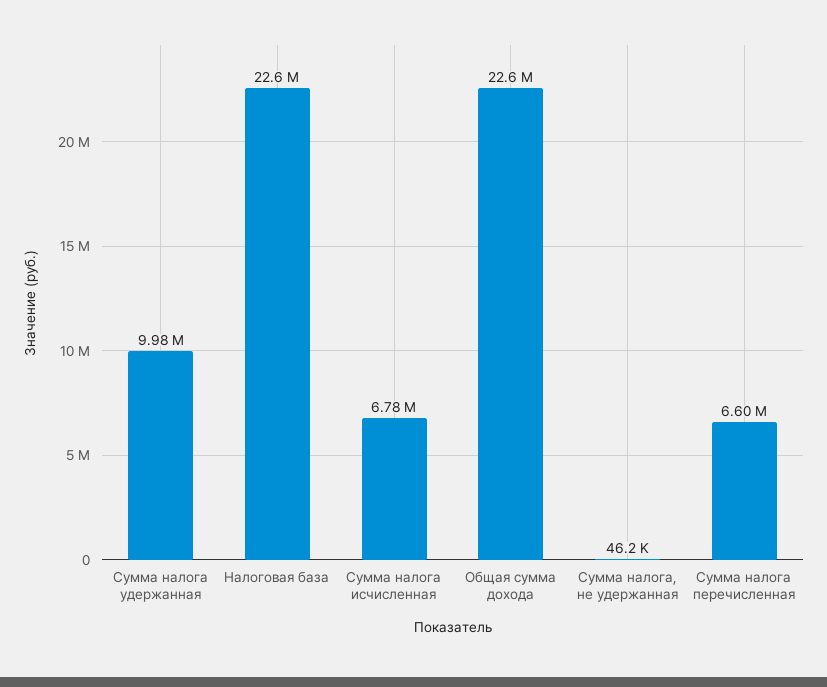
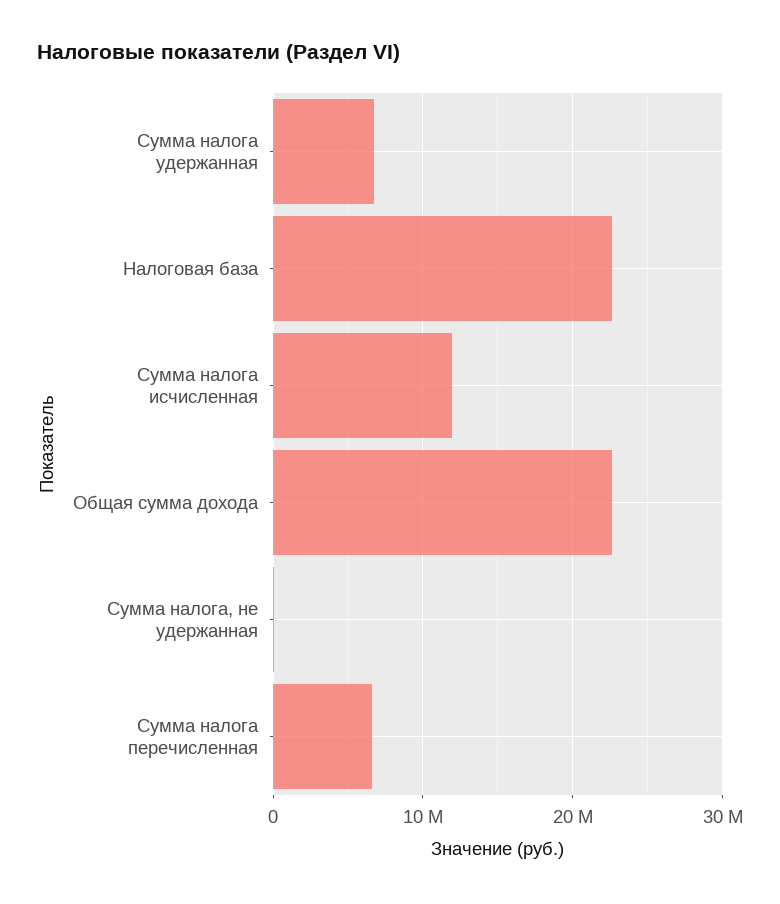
  {
-   "Сумма налога удержанная": 9980000,
+   "Сумма налога удержанная": 7000000,
    "Налоговая база": 22600000,
-   "Сумма налога исчисленная": 6780000,
+   "Сумма налога исчисленная": 12000000,
    "Общая сумма дохода": 22600000,
    "Сумма налога, не удержанная": 46200,
    "Сумма налога перечисленная": 6600000
  }

